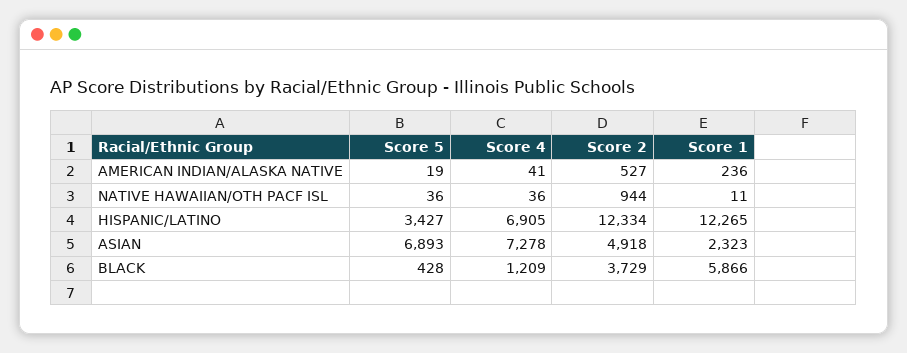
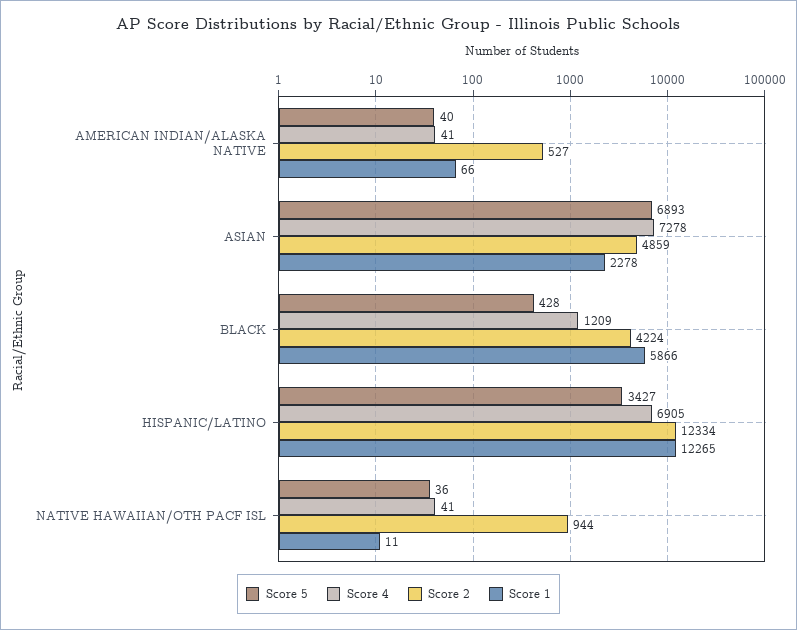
  {
    "Score 5": {
-     "AMERICAN INDIAN/ALASKA NATIVE": 19,
+     "AMERICAN INDIAN/ALASKA NATIVE": 40,
      "NATIVE HAWAIIAN/OTH PACF ISL": 36,
      "HISPANIC/LATINO": 3427,
      "ASIAN": 6893,
      "BLACK": 428
    },
    "Score 4": {
      "AMERICAN INDIAN/ALASKA NATIVE": 41,
-     "NATIVE HAWAIIAN/OTH PACF ISL": 36,
+     "NATIVE HAWAIIAN/OTH PACF ISL": 41,
      "HISPANIC/LATINO": 6905,
      "ASIAN": 7278,
      "BLACK": 1209
    },
    "Score 2": {
      "AMERICAN INDIAN/ALASKA NATIVE": 527,
      "NATIVE HAWAIIAN/OTH PACF ISL": 944,
      "HISPANIC/LATINO": 12334,
-     "ASIAN": 4918,
+     "ASIAN": 4859,
-     "BLACK": 3729
+     "BLACK": 4224
    },
    "Score 1": {
-     "AMERICAN INDIAN/ALASKA NATIVE": 236,
+     "AMERICAN INDIAN/ALASKA NATIVE": 66,
      "NATIVE HAWAIIAN/OTH PACF ISL": 11,
      "HISPANIC/LATINO": 12265,
-     "ASIAN": 2323,
+     "ASIAN": 2278,
      "BLACK": 5866
    }
  }

